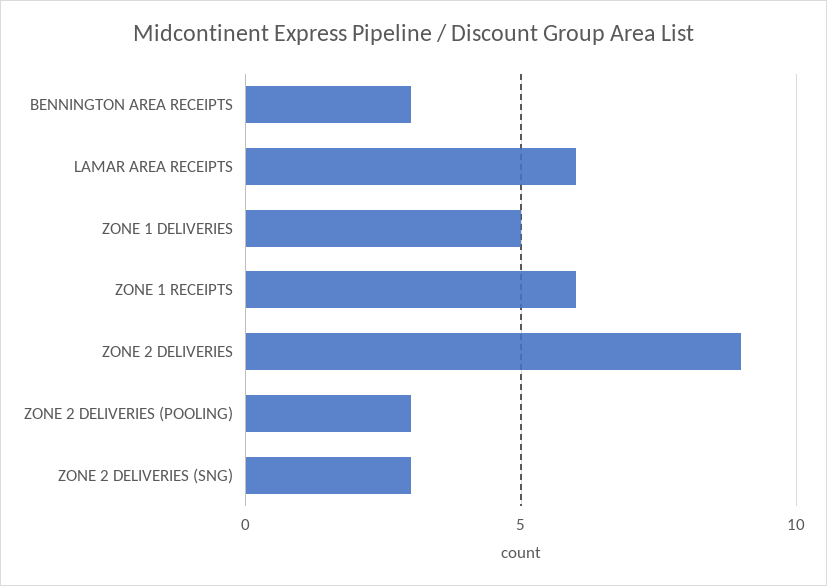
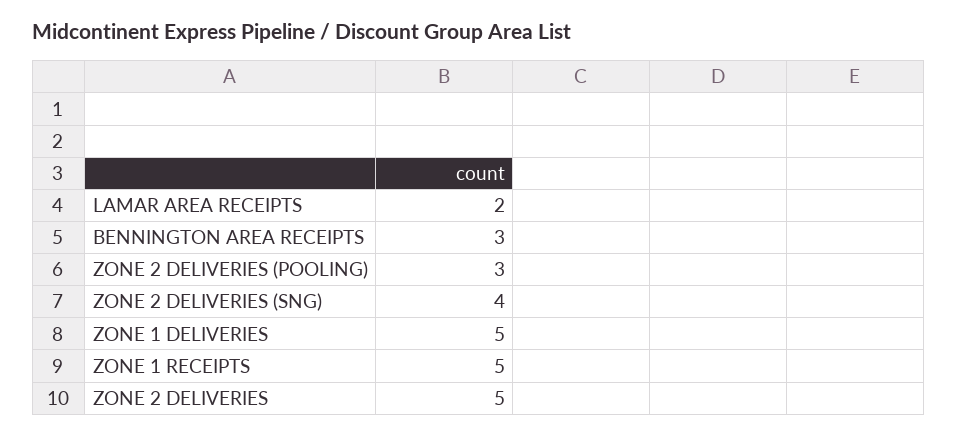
  {
    "BENNINGTON AREA RECEIPTS": 3,
-   "LAMAR AREA RECEIPTS": 6,
+   "LAMAR AREA RECEIPTS": 2,
    "ZONE 1 DELIVERIES": 5,
-   "ZONE 1 RECEIPTS": 6,
+   "ZONE 1 RECEIPTS": 5,
-   "ZONE 2 DELIVERIES": 9,
+   "ZONE 2 DELIVERIES": 5,
    "ZONE 2 DELIVERIES (POOLING)": 3,
-   "ZONE 2 DELIVERIES (SNG)": 3
+   "ZONE 2 DELIVERIES (SNG)": 4
  }

